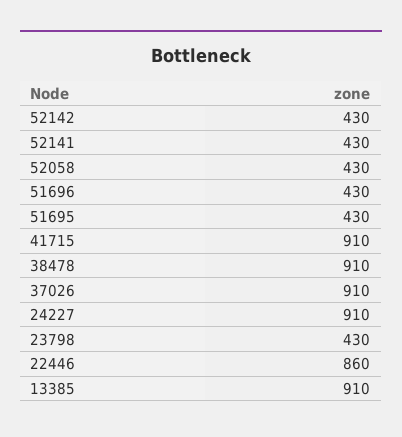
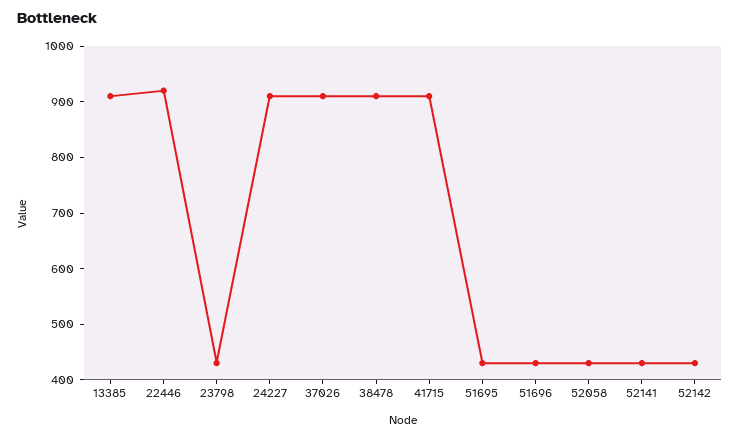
  {
    "52142": 430,
    "52141": 430,
    "52058": 430,
    "51696": 430,
    "51695": 430,
    "41715": 910,
    "38478": 910,
    "37026": 910,
    "24227": 910,
    "23798": 430,
-   "22446": 860,
+   "22446": 920,
    "13385": 910
  }

